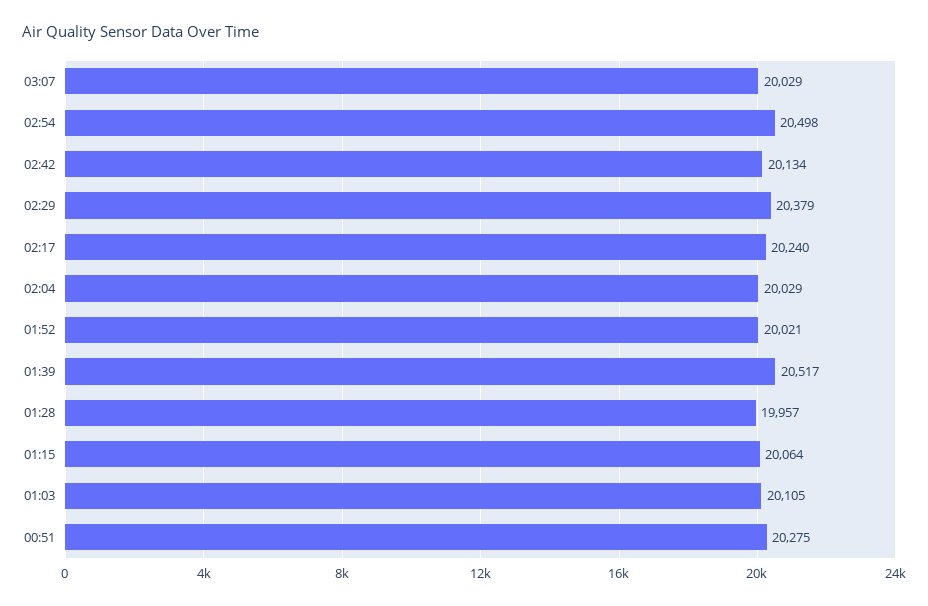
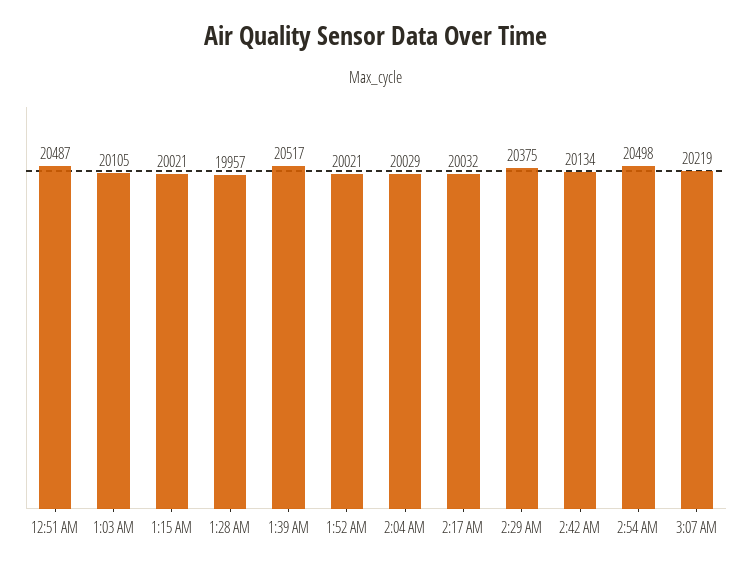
  {
-   "03:07": 20029,
+   "03:07": 20219,
    "02:54": 20498,
    "02:42": 20134,
-   "02:29": 20379,
+   "02:29": 20375,
-   "02:17": 20240,
+   "02:17": 20032,
    "02:04": 20029,
    "01:52": 20021,
    "01:39": 20517,
    "01:28": 19957,
-   "01:15": 20064,
+   "01:15": 20021,
    "01:03": 20105,
-   "00:51": 20275
+   "00:51": 20487
  }

